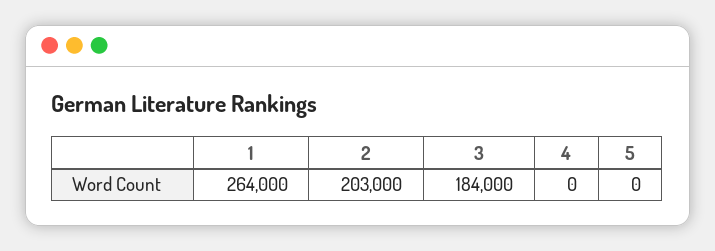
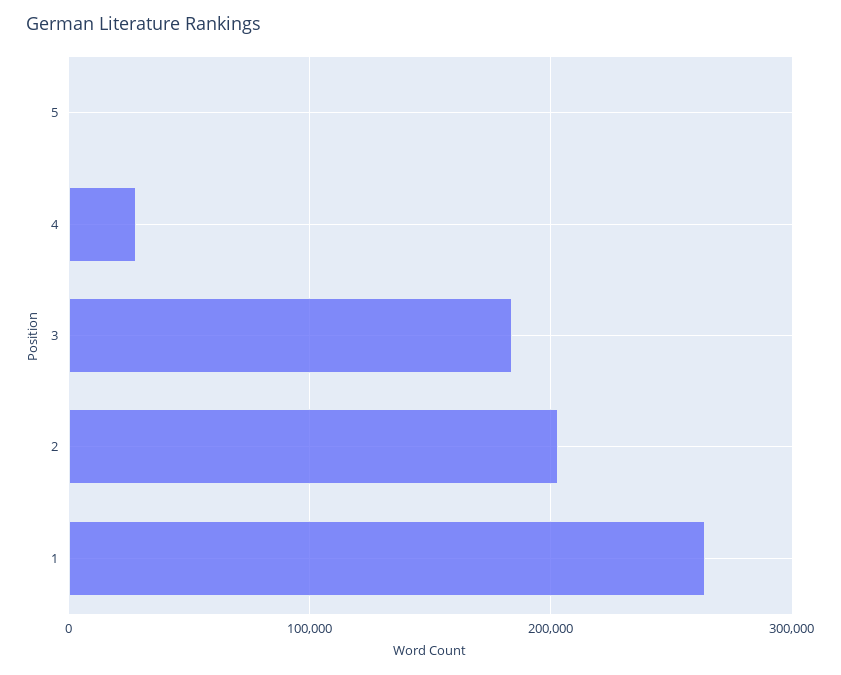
  {
    "1": 264000,
    "2": 203000,
    "3": 184000,
-   "4": 0,
+   "4": 30000,
    "5": 0
  }

